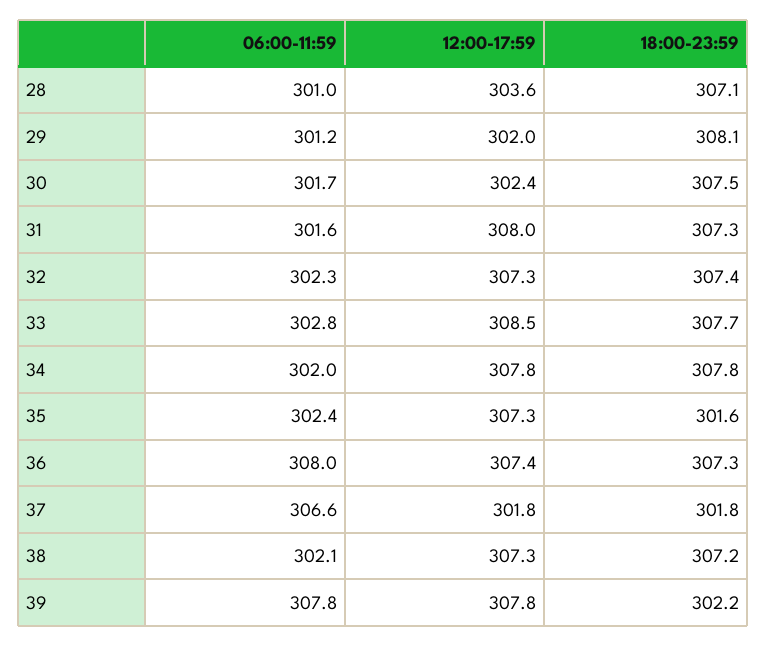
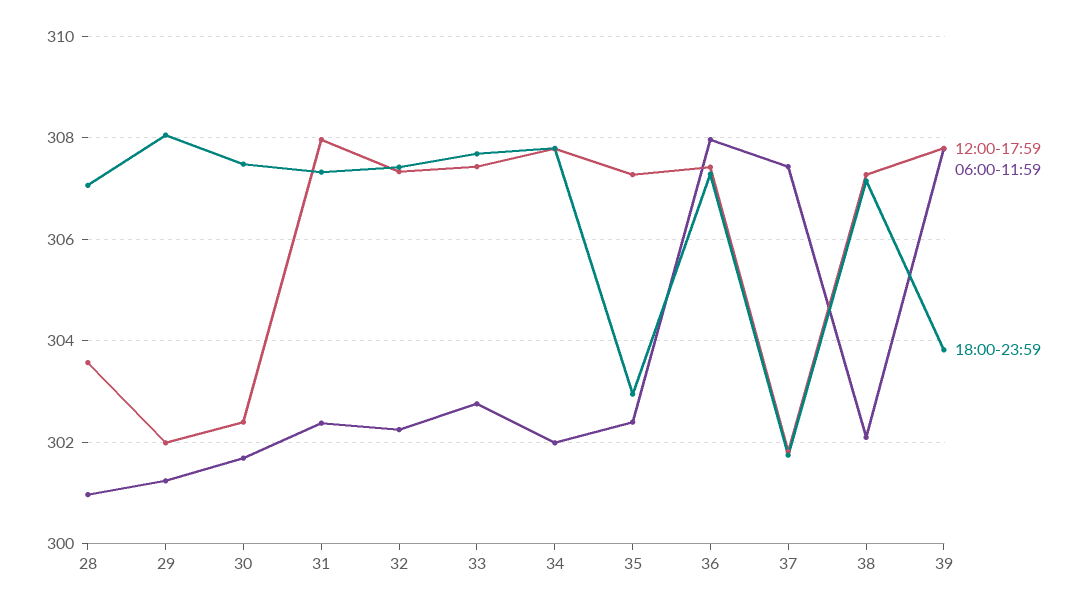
  {
    "06:00-11:59": {
      "28": 301,
      "29": 301.2,
      "30": 301.7,
-     "31": 301.6,
+     "31": 302.4,
      "32": 302.3,
      "33": 302.8,
      "34": 302,
      "35": 302.4,
      "36": 308,
-     "37": 306.6,
+     "37": 307.4,
      "38": 302.1,
      "39": 307.8
    },
    "12:00-17:59": {
      "28": 303.6,
      "29": 302,
      "30": 302.4,
      "31": 308,
      "32": 307.3,
-     "33": 308.5,
+     "33": 307.4,
      "34": 307.8,
      "35": 307.3,
      "36": 307.4,
      "37": 301.8,
      "38": 307.3,
      "39": 307.8
    },
    "18:00-23:59": {
      "28": 307.1,
      "29": 308.1,
      "30": 307.5,
      "31": 307.3,
      "32": 307.4,
      "33": 307.7,
      "34": 307.8,
-     "35": 301.6,
+     "35": 303,
      "36": 307.3,
      "37": 301.8,
      "38": 307.2,
-     "39": 302.2
+     "39": 303.8
    }
  }

